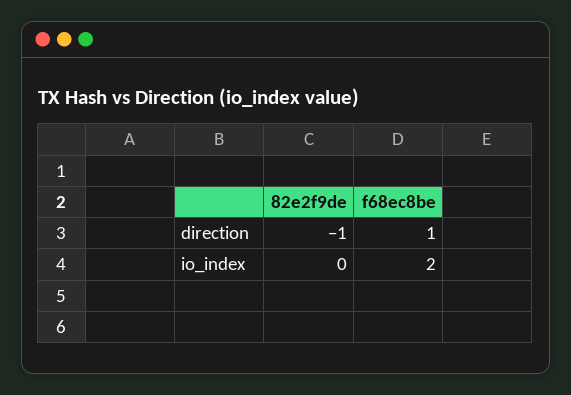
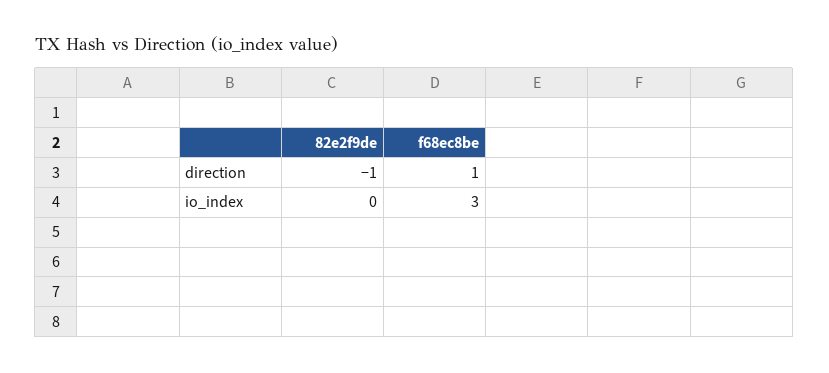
  {
    "82e2f9de": {
      "direction": -1,
      "io_index": 0
    },
    "f68ec8be": {
      "direction": 1,
-     "io_index": 2
+     "io_index": 3
    }
  }

